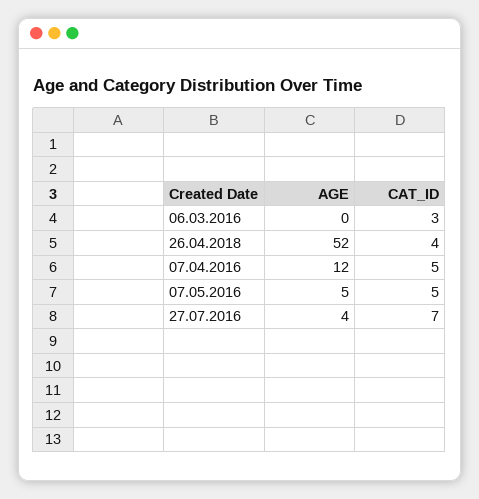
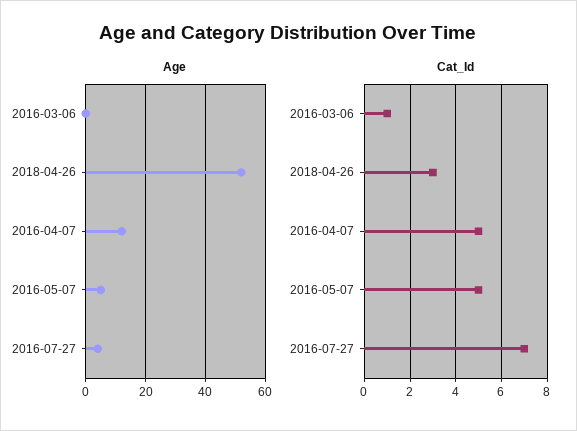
  {
    "AGE": {
      "06.03.2016": 0,
      "26.04.2018": 52,
      "07.04.2016": 12,
      "07.05.2016": 5,
      "27.07.2016": 4
    },
    "CAT_ID": {
-     "06.03.2016": 3,
+     "06.03.2016": 1,
-     "26.04.2018": 4,
+     "26.04.2018": 3,
      "07.04.2016": 5,
      "07.05.2016": 5,
      "27.07.2016": 7
    }
  }

